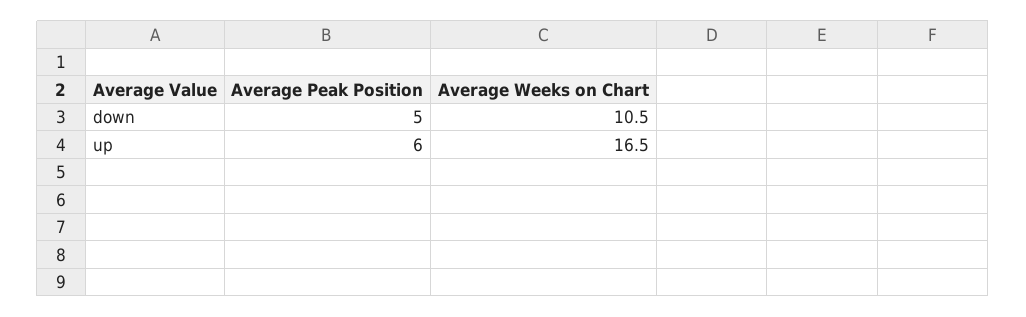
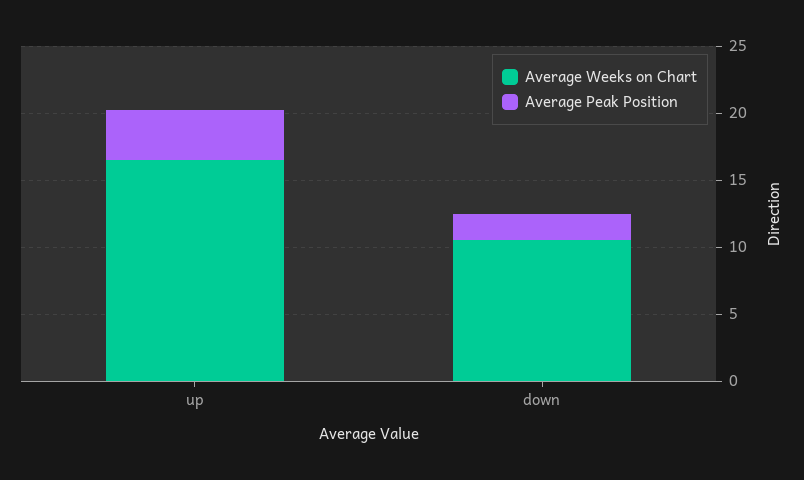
  {
    "Average Peak Position": {
-     "down": 5,
+     "down": 2,
-     "up": 6
+     "up": 4
    },
    "Average Weeks on Chart": {
      "down": 10.5,
      "up": 16.5
    }
  }

